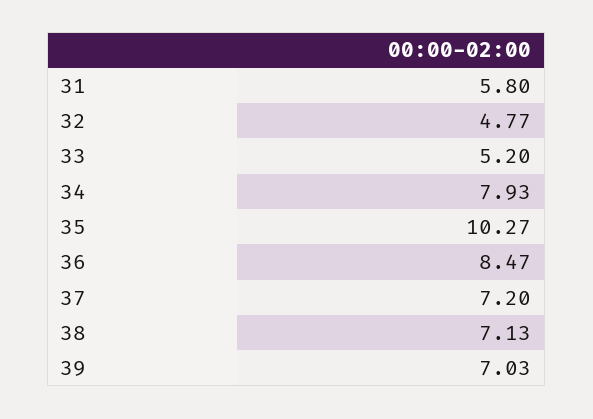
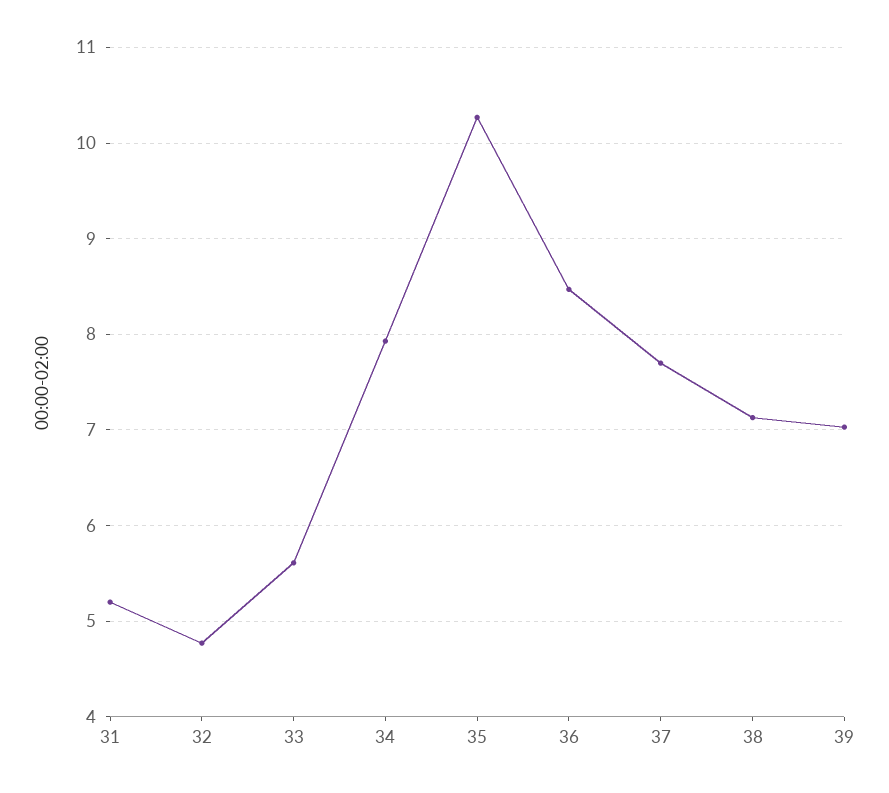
  {
-   "31": 5.8,
+   "31": 5.2,
    "32": 4.77,
-   "33": 5.2,
+   "33": 5.6,
    "34": 7.93,
    "35": 10.27,
    "36": 8.47,
-   "37": 7.2,
+   "37": 7.7,
    "38": 7.13,
    "39": 7.03
  }

